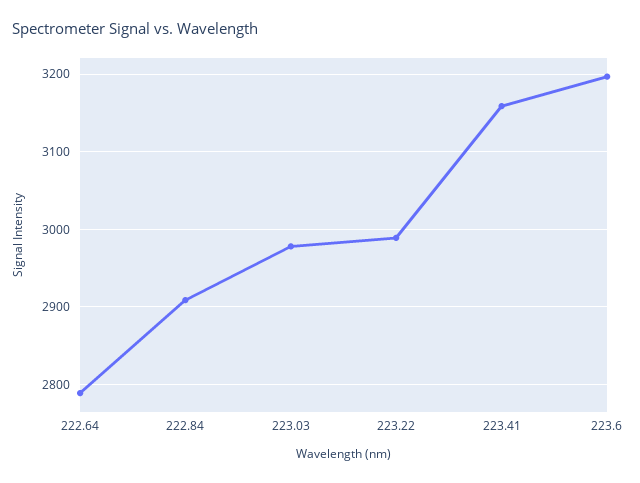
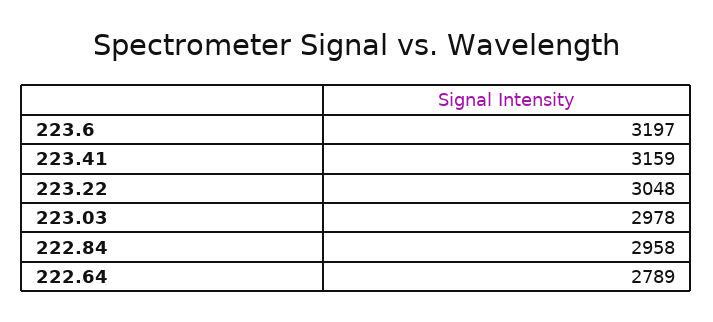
  {
    "222.64": 2789,
-   "222.84": 2910,
+   "222.84": 2958,
    "223.03": 2978,
-   "223.22": 2990,
+   "223.22": 3048,
    "223.41": 3159,
    "223.6": 3197
  }

